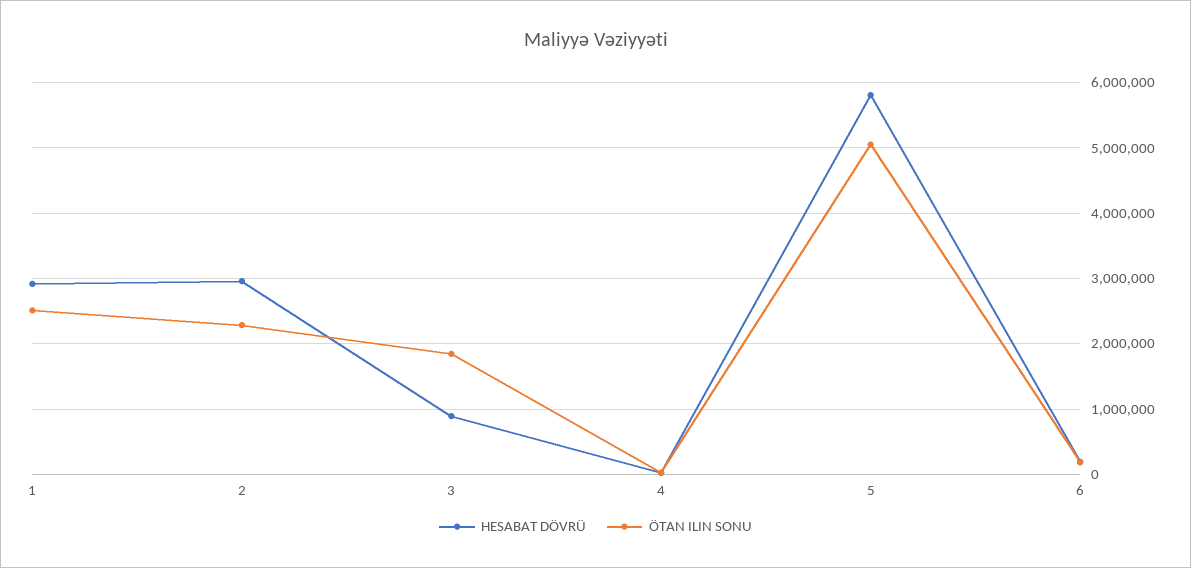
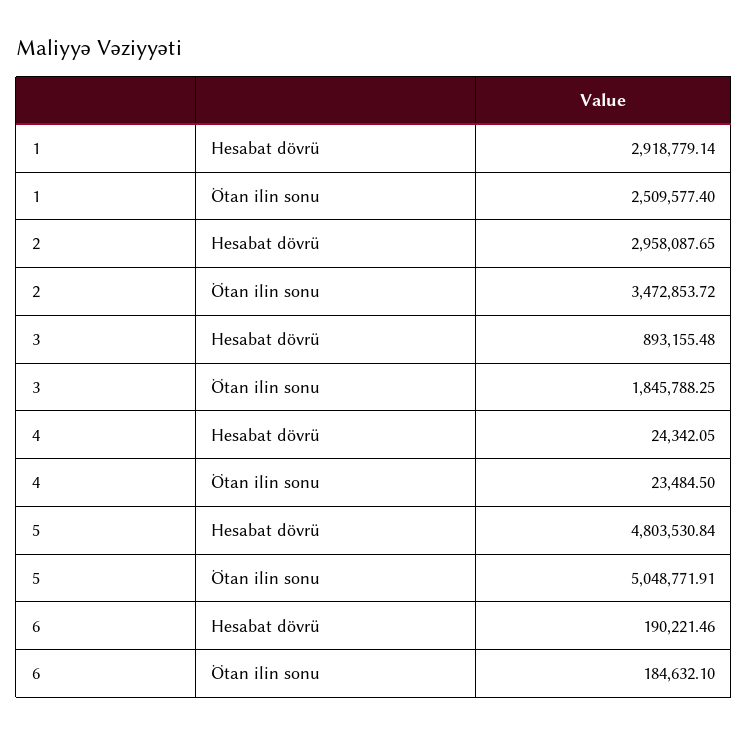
  {
    "HESABAT DÖVRÜ": {
      "1": 2918779.14,
      "2": 2958087.65,
      "3": 893155.48,
      "4": 24342.05,
-     "5": 5800000,
+     "5": 4803530.84,
      "6": 190221.46
    },
    "ÖTAN ILIN SONU": {
      "1": 2509577.4,
-     "2": 2300000,
+     "2": 3472853.72,
      "3": 1845788.25,
      "4": 23484.5,
      "5": 5048771.91,
      "6": 184632.1
    }
  }

